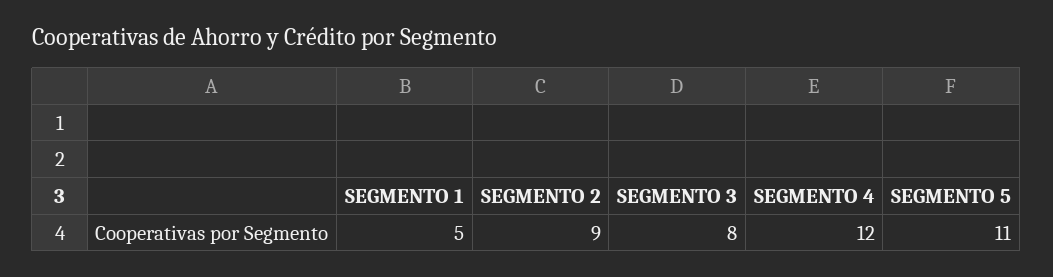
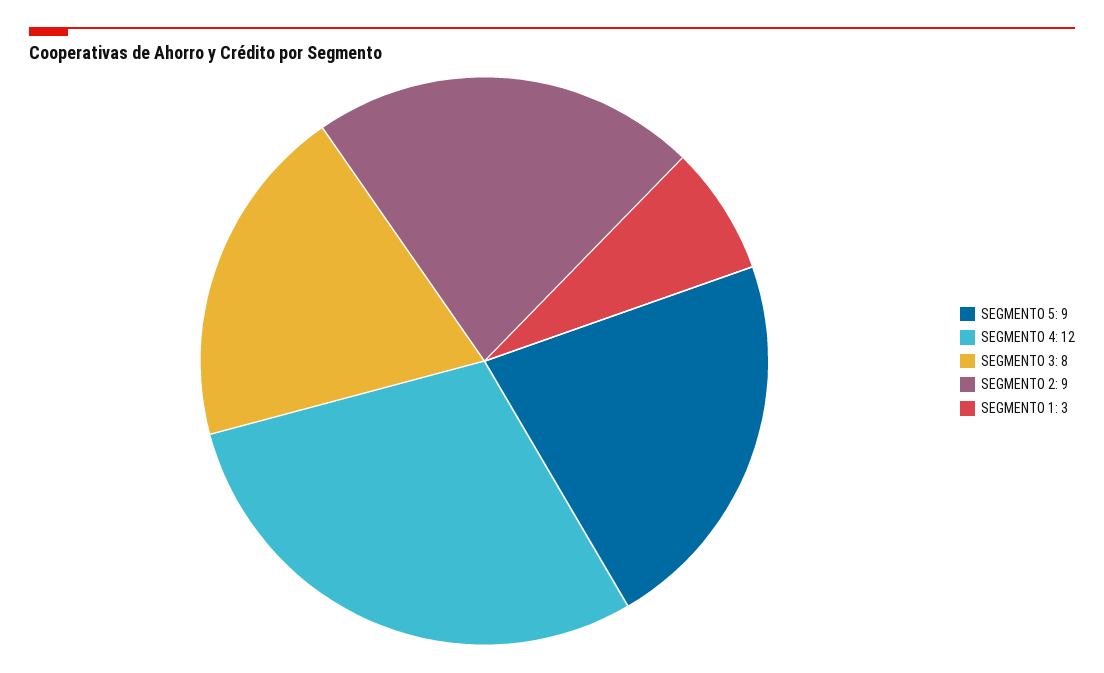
  {
-   "SEGMENTO 1": 5,
+   "SEGMENTO 1": 3,
    "SEGMENTO 2": 9,
    "SEGMENTO 3": 8,
    "SEGMENTO 4": 12,
-   "SEGMENTO 5": 11
+   "SEGMENTO 5": 9
  }

